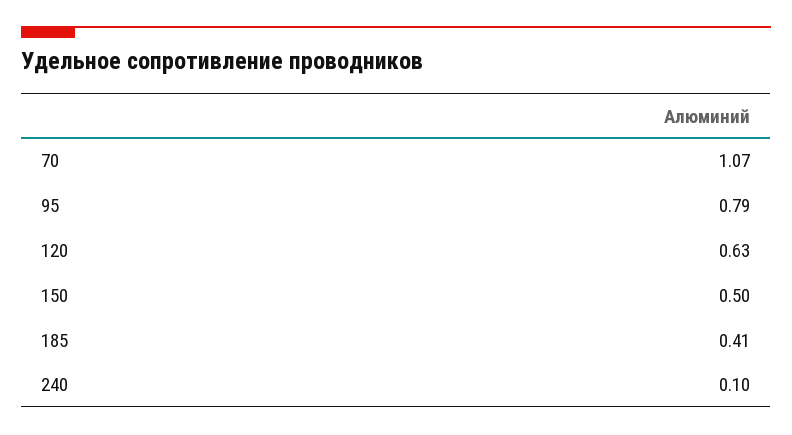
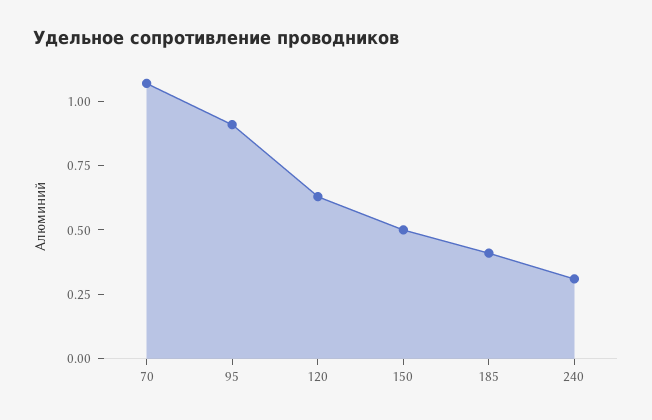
  {
    "70": 1.07,
-   "95": 0.79,
+   "95": 0.9,
    "120": 0.63,
    "150": 0.5,
    "185": 0.41,
-   "240": 0.1
+   "240": 0.3
  }

